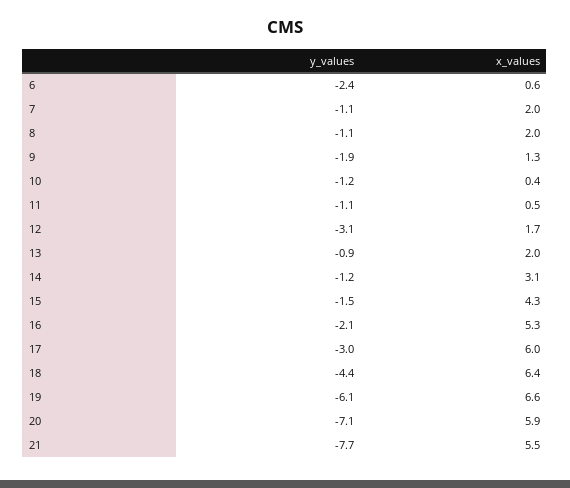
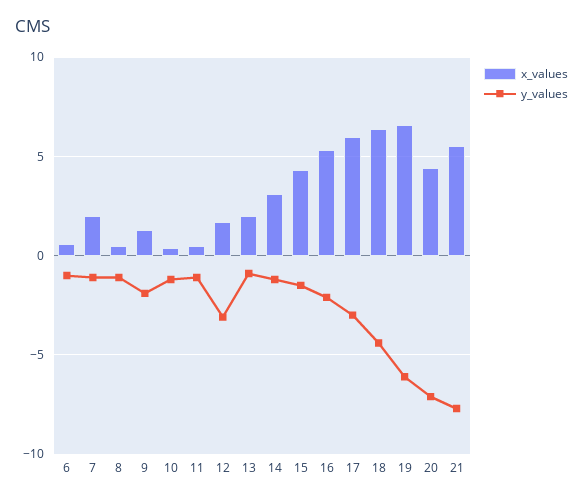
  {
    "y_values": {
-     "6": -2.4,
+     "6": -1,
      "7": -1.1,
      "8": -1.1,
      "9": -1.9,
      "10": -1.2,
      "11": -1.1,
      "12": -3.1,
      "13": -0.9,
      "14": -1.2,
      "15": -1.5,
      "16": -2.1,
      "17": -3,
      "18": -4.4,
      "19": -6.1,
      "20": -7.1,
      "21": -7.7
    },
    "x_values": {
      "6": 0.6,
      "7": 2,
-     "8": 2,
+     "8": 0.5,
      "9": 1.3,
      "10": 0.4,
      "11": 0.5,
      "12": 1.7,
      "13": 2,
      "14": 3.1,
      "15": 4.3,
      "16": 5.3,
      "17": 6,
      "18": 6.4,
      "19": 6.6,
-     "20": 5.9,
+     "20": 4.5,
      "21": 5.5
    }
  }

